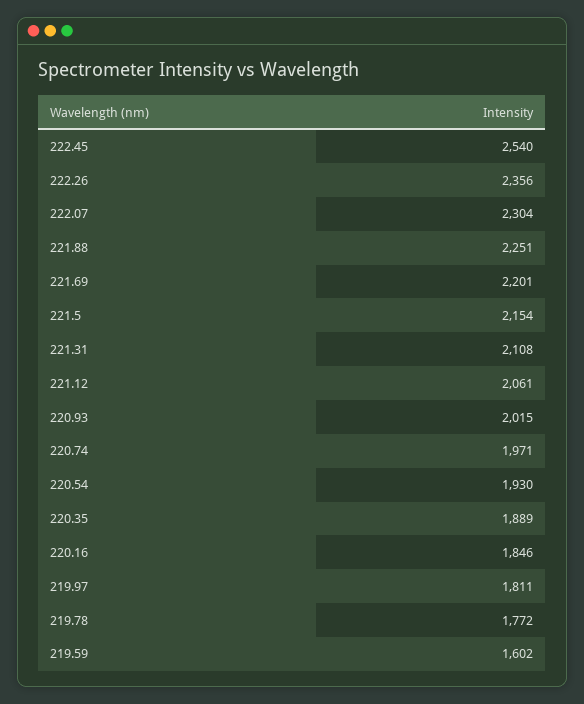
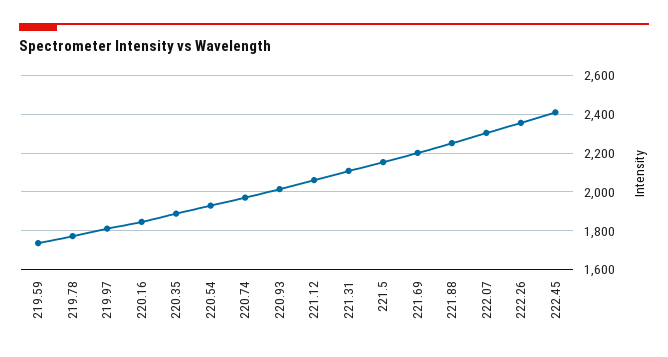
  {
-   "222.45": 2540,
+   "222.45": 2400,
    "222.26": 2356,
    "222.07": 2304,
    "221.88": 2251,
    "221.69": 2201,
    "221.5": 2154,
    "221.31": 2108,
    "221.12": 2061,
    "220.93": 2015,
    "220.74": 1971,
    "220.54": 1930,
    "220.35": 1889,
    "220.16": 1846,
    "219.97": 1811,
    "219.78": 1772,
-   "219.59": 1602
+   "219.59": 1750
  }

